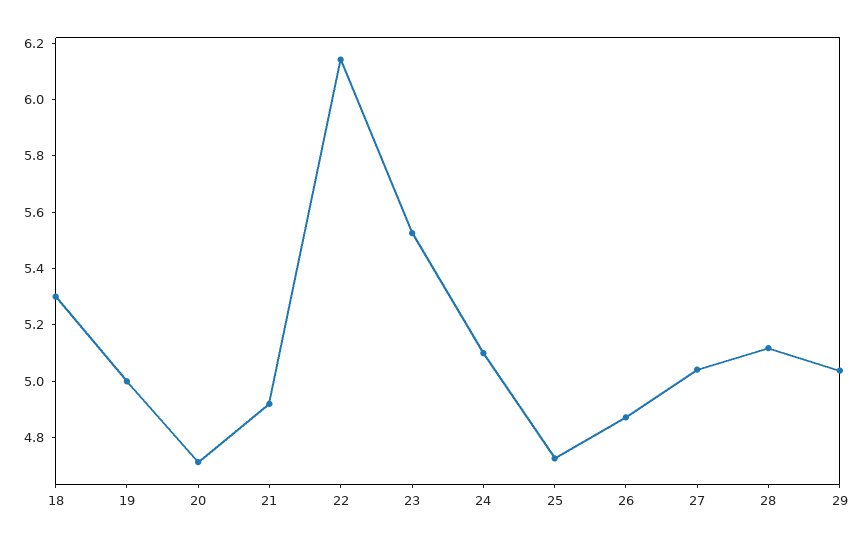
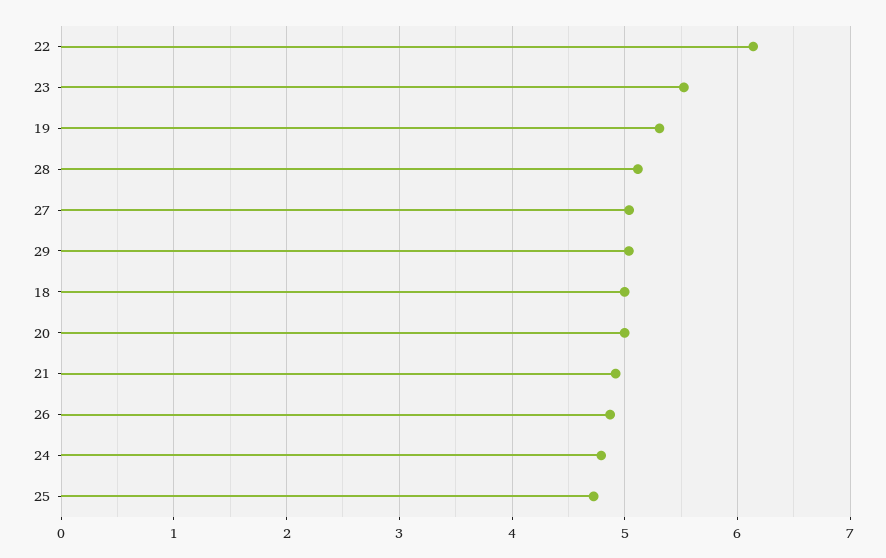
  {
-   "18": 5.3,
+   "18": 5,
-   "19": 5,
+   "19": 5.3,
-   "20": 4.7,
+   "20": 5,
    "21": 4.9,
    "22": 6.15,
    "23": 5.55,
-   "24": 5.1,
+   "24": 4.8,
    "25": 4.75,
    "26": 4.85,
    "27": 5.05,
    "28": 5.1,
    "29": 5.05
  }

